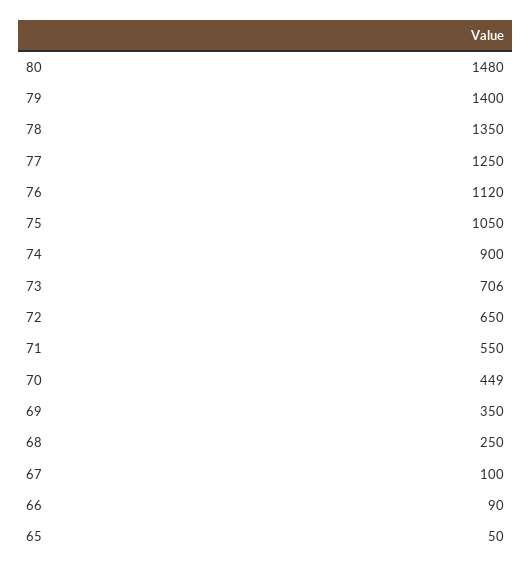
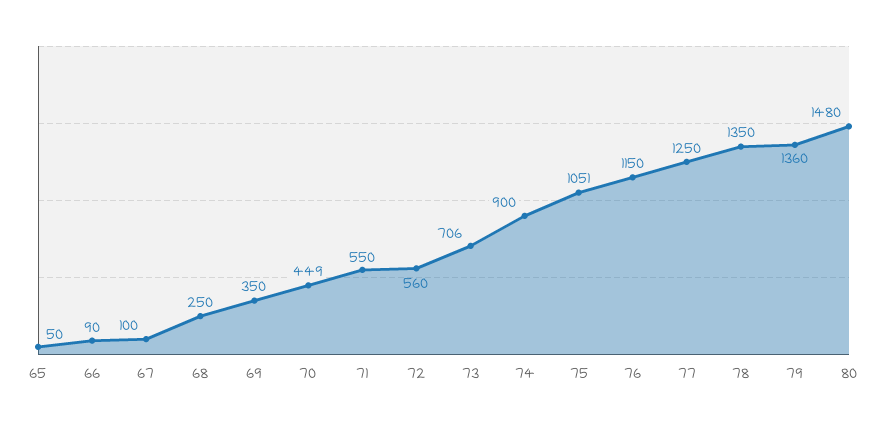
  {
    "80": 1480,
-   "79": 1400,
+   "79": 1360,
    "78": 1350,
    "77": 1250,
-   "76": 1120,
+   "76": 1150,
-   "75": 1050,
+   "75": 1051,
    "74": 900,
    "73": 706,
-   "72": 650,
+   "72": 560,
    "71": 550,
    "70": 449,
    "69": 350,
    "68": 250,
    "67": 100,
    "66": 90,
    "65": 50
  }

